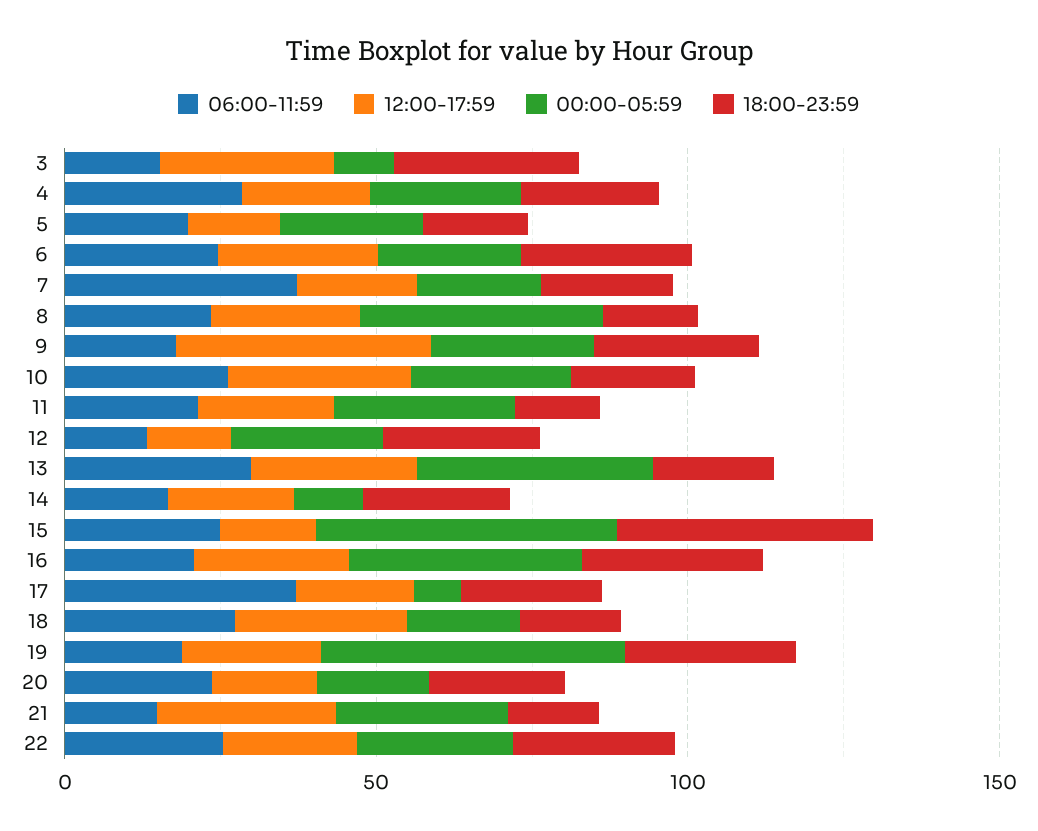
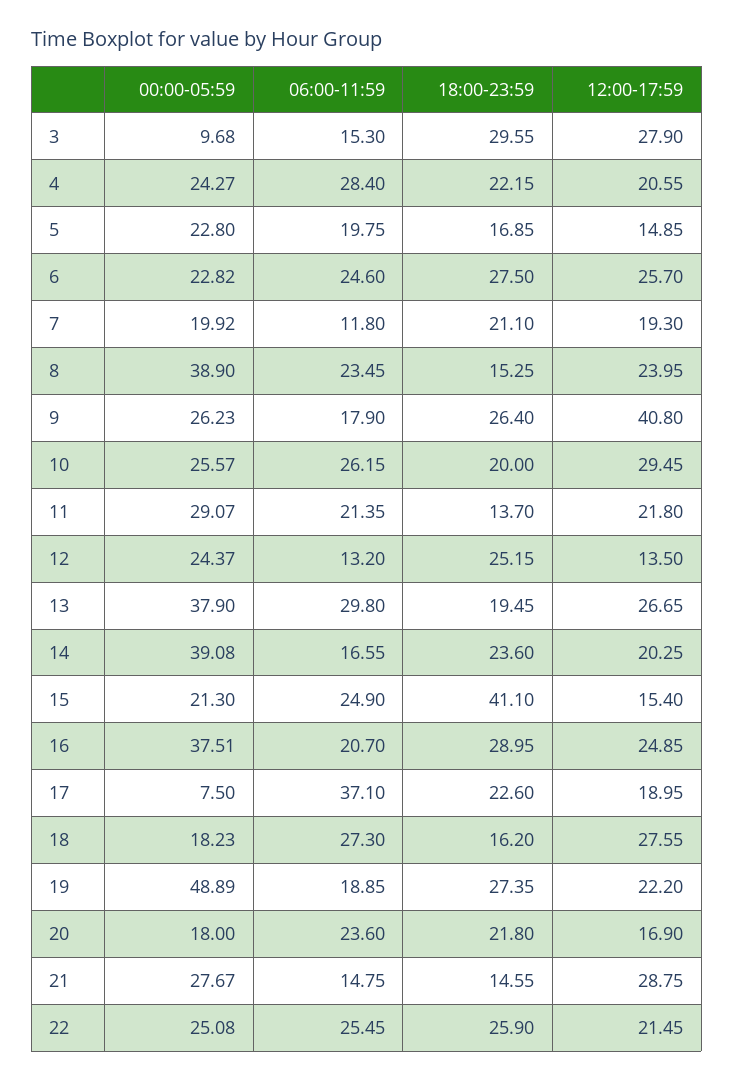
  {
    "06:00-11:59": {
      "3": 15.3,
      "4": 28.4,
      "5": 19.75,
      "6": 24.6,
-     "7": 40,
+     "7": 11.8,
      "8": 23.45,
      "9": 17.9,
      "10": 26.15,
      "11": 21.35,
      "12": 13.2,
      "13": 29.8,
      "14": 16.55,
      "15": 24.9,
      "16": 20.7,
      "17": 37.1,
      "18": 27.3,
      "19": 18.85,
      "20": 23.6,
      "21": 14.75,
      "22": 25.45
    },
    "12:00-17:59": {
      "3": 27.9,
      "4": 20.55,
      "5": 14.85,
      "6": 25.7,
      "7": 19.3,
      "8": 23.95,
      "9": 40.8,
      "10": 29.45,
      "11": 21.8,
      "12": 13.5,
      "13": 26.65,
      "14": 20.25,
      "15": 15.4,
      "16": 24.85,
      "17": 18.95,
      "18": 27.55,
      "19": 22.2,
      "20": 16.9,
      "21": 28.75,
      "22": 21.45
    },
    "00:00-05:59": {
      "3": 9.68,
      "4": 24.27,
      "5": 22.8,
      "6": 22.82,
      "7": 19.92,
      "8": 38.9,
      "9": 26.23,
      "10": 25.57,
      "11": 29.07,
      "12": 24.37,
      "13": 37.9,
-     "14": 10,
+     "14": 39.08,
-     "15": 50,
+     "15": 21.3,
      "16": 37.51,
      "17": 7.5,
      "18": 18.23,
      "19": 48.89,
      "20": 18,
      "21": 27.67,
      "22": 25.08
    },
    "18:00-23:59": {
      "3": 29.55,
      "4": 22.15,
      "5": 16.85,
      "6": 27.5,
      "7": 21.1,
      "8": 15.25,
      "9": 26.4,
      "10": 20,
      "11": 13.7,
      "12": 25.15,
      "13": 19.45,
      "14": 23.6,
      "15": 41.1,
      "16": 28.95,
      "17": 22.6,
      "18": 16.2,
      "19": 27.35,
      "20": 21.8,
      "21": 14.55,
      "22": 25.9
    }
  }

